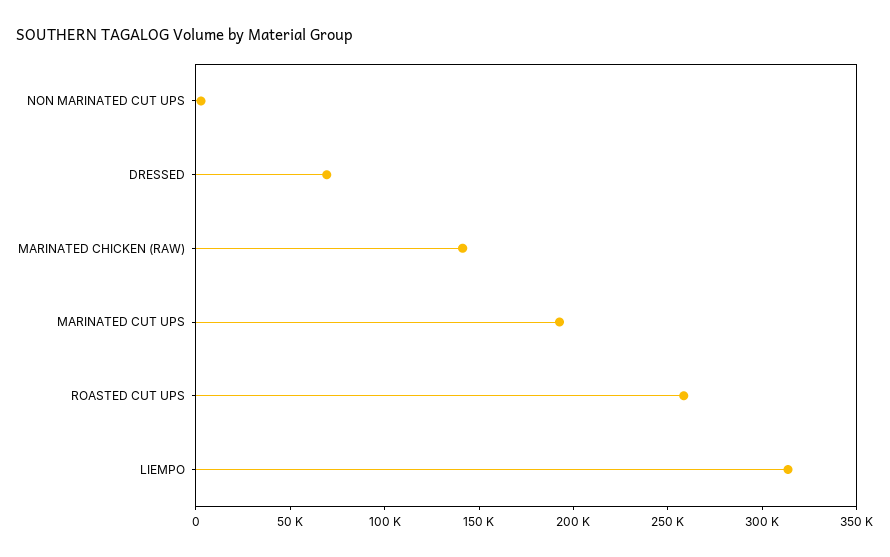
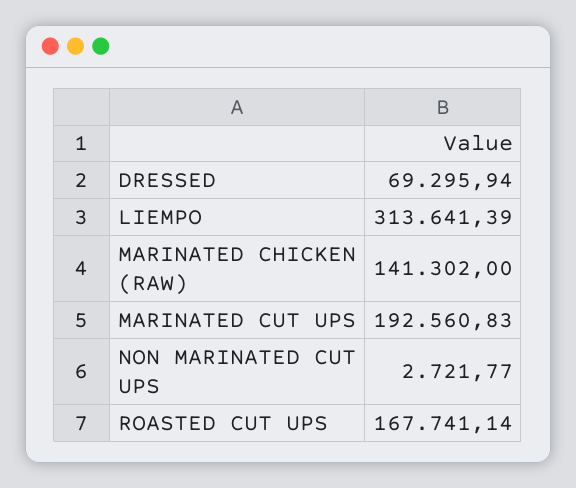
  {
    "NON MARINATED CUT UPS": 2721.77,
    "DRESSED": 69295.94,
    "MARINATED CHICKEN (RAW)": 141302,
    "MARINATED CUT UPS": 192560.83,
-   "ROASTED CUT UPS": 260000,
+   "ROASTED CUT UPS": 167741.14,
    "LIEMPO": 313641.39
  }

